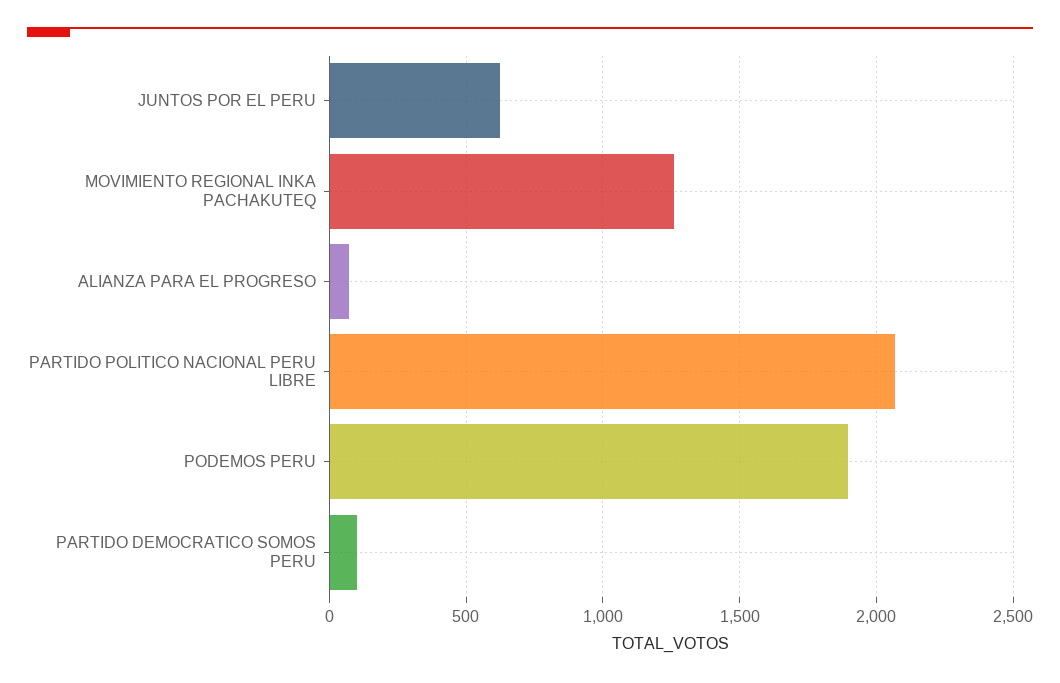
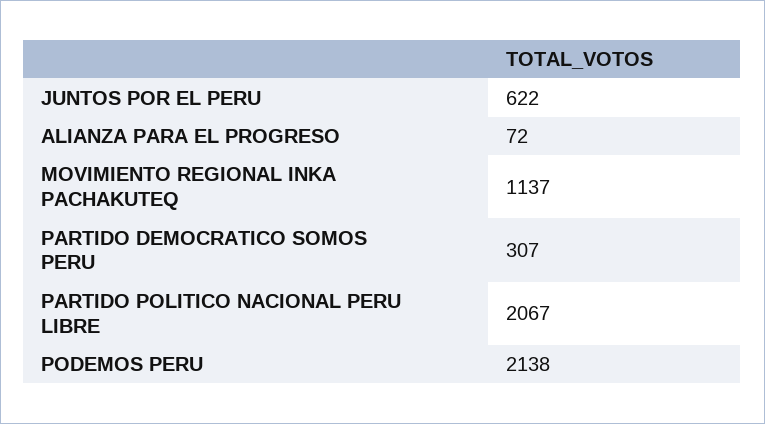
  {
    "JUNTOS POR EL PERU": 622,
-   "MOVIMIENTO REGIONAL INKA PACHAKUTEQ": 1250,
+   "MOVIMIENTO REGIONAL INKA PACHAKUTEQ": 1137,
    "ALIANZA PARA EL PROGRESO": 72,
    "PARTIDO POLITICO NACIONAL PERU LIBRE": 2067,
-   "PODEMOS PERU": 1900,
+   "PODEMOS PERU": 2138,
-   "PARTIDO DEMOCRATICO SOMOS PERU": 100
+   "PARTIDO DEMOCRATICO SOMOS PERU": 307
  }

